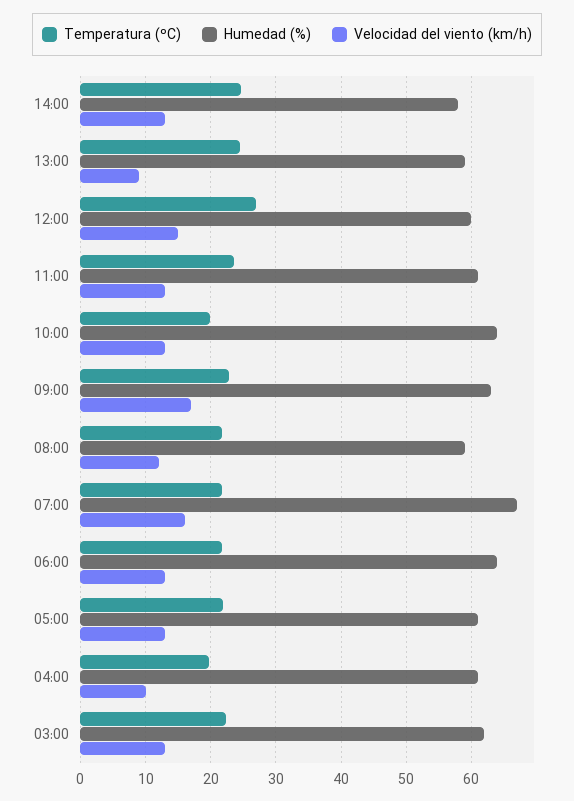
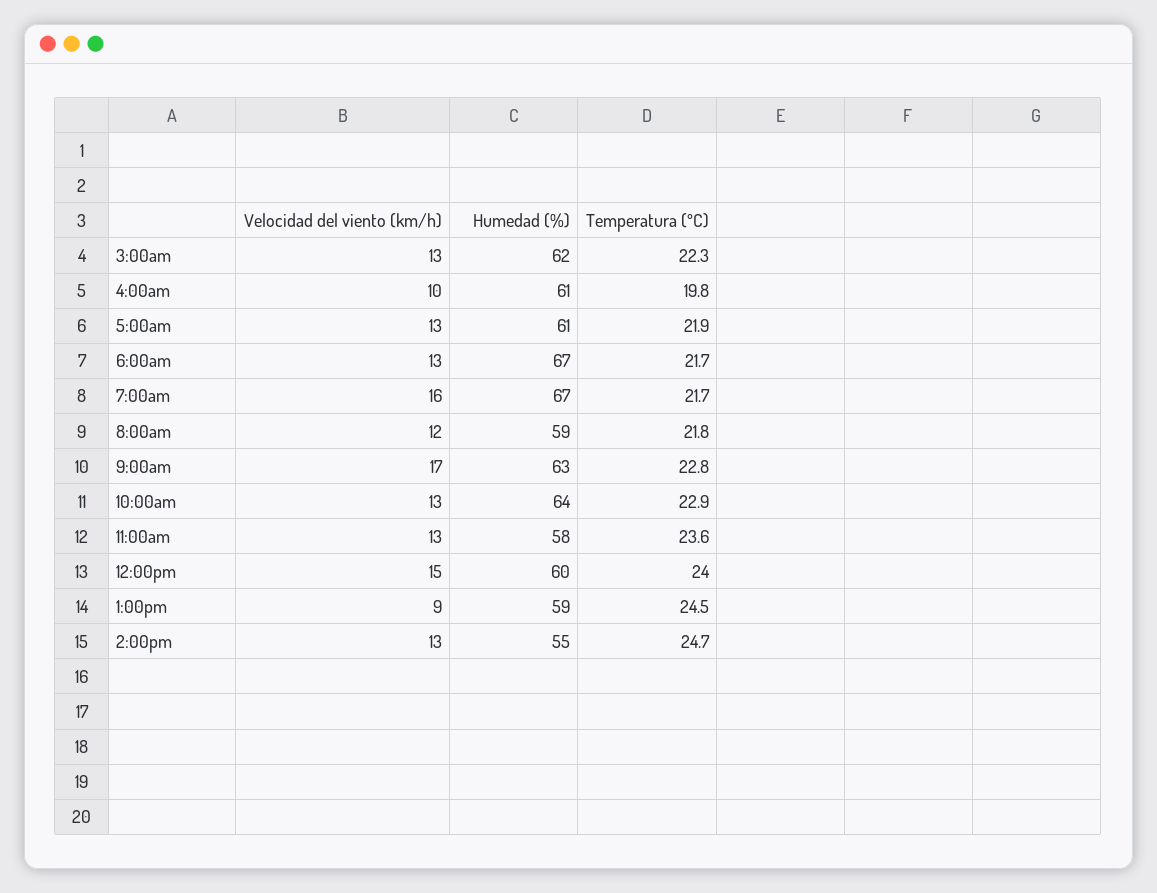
  {
    "Temperatura (ºC)": {
      "14:00": 24.7,
      "13:00": 24.5,
-     "12:00": 27,
+     "12:00": 24,
      "11:00": 23.6,
-     "10:00": 20,
+     "10:00": 22.9,
      "09:00": 22.8,
      "08:00": 21.8,
      "07:00": 21.7,
      "06:00": 21.7,
      "05:00": 21.9,
      "04:00": 19.8,
      "03:00": 22.3
    },
    "Humedad (%)": {
-     "14:00": 58,
+     "14:00": 55,
      "13:00": 59,
      "12:00": 60,
-     "11:00": 61,
+     "11:00": 58,
      "10:00": 64,
      "09:00": 63,
      "08:00": 59,
      "07:00": 67,
-     "06:00": 64,
+     "06:00": 67,
      "05:00": 61,
      "04:00": 61,
      "03:00": 62
    },
    "Velocidad del viento (km/h)": {
      "14:00": 13,
      "13:00": 9,
      "12:00": 15,
      "11:00": 13,
      "10:00": 13,
      "09:00": 17,
      "08:00": 12,
      "07:00": 16,
      "06:00": 13,
      "05:00": 13,
      "04:00": 10,
      "03:00": 13
    }
  }

